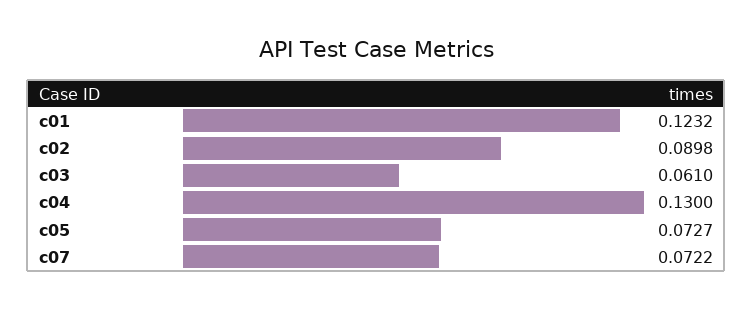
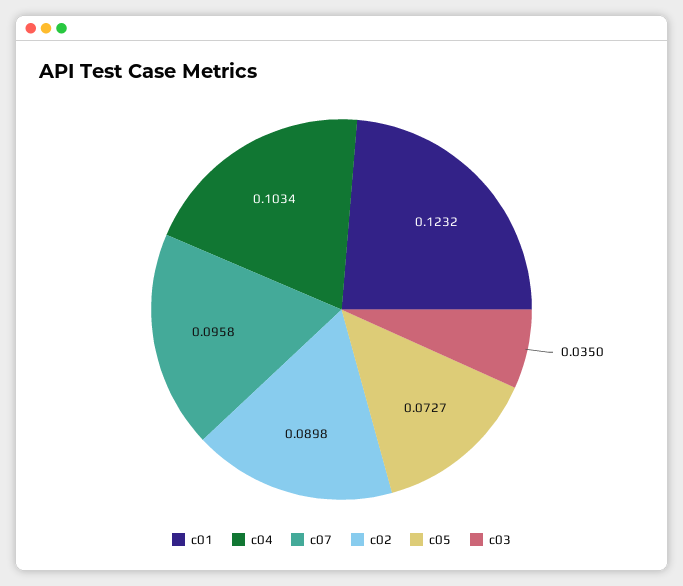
  {
    "c01": 0.1232,
    "c02": 0.0898,
-   "c03": 0.061,
+   "c03": 0.035,
-   "c04": 0.13,
+   "c04": 0.1034,
    "c05": 0.0727,
-   "c07": 0.0722
+   "c07": 0.0958
  }

